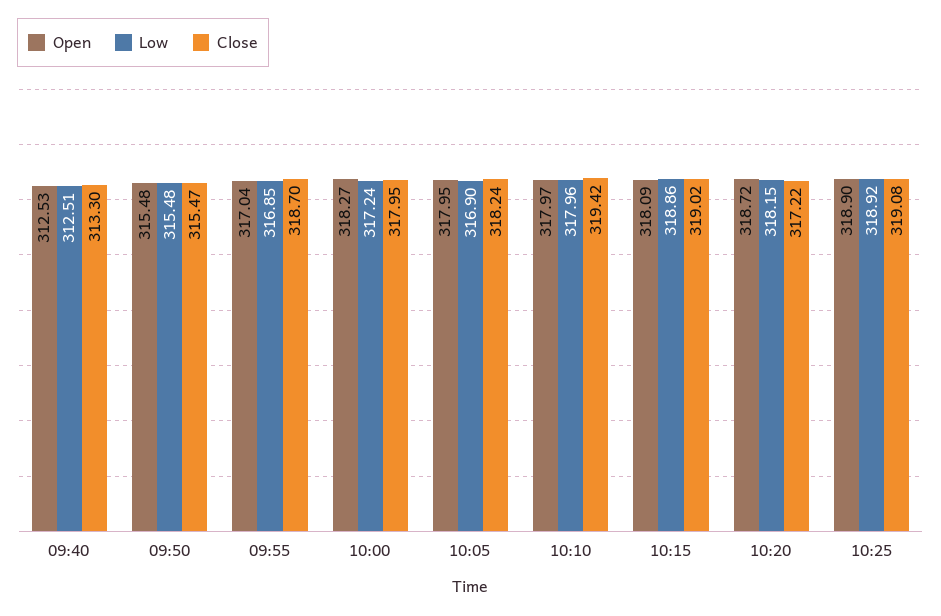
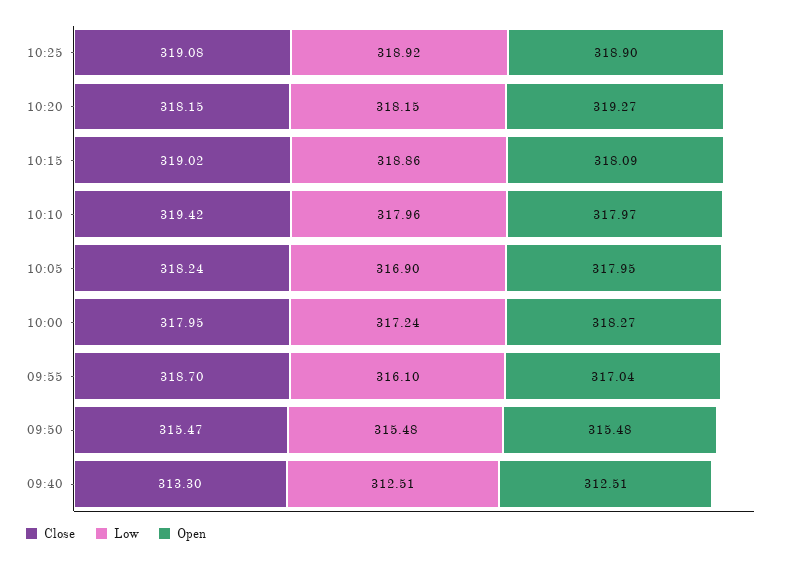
  {
    "Open": {
-     "09:40": 312.53,
+     "09:40": 312.51,
      "09:50": 315.48,
      "09:55": 317.04,
      "10:00": 318.27,
      "10:05": 317.95,
      "10:10": 317.97,
      "10:15": 318.09,
-     "10:20": 318.72,
+     "10:20": 319.27,
      "10:25": 318.9
    },
    "Low": {
      "09:40": 312.51,
      "09:50": 315.48,
-     "09:55": 316.85,
+     "09:55": 316.1,
      "10:00": 317.24,
      "10:05": 316.9,
      "10:10": 317.96,
      "10:15": 318.86,
      "10:20": 318.15,
      "10:25": 318.92
    },
    "Close": {
      "09:40": 313.3,
      "09:50": 315.47,
      "09:55": 318.7,
      "10:00": 317.95,
      "10:05": 318.24,
      "10:10": 319.42,
      "10:15": 319.02,
-     "10:20": 317.22,
+     "10:20": 318.15,
      "10:25": 319.08
    }
  }

